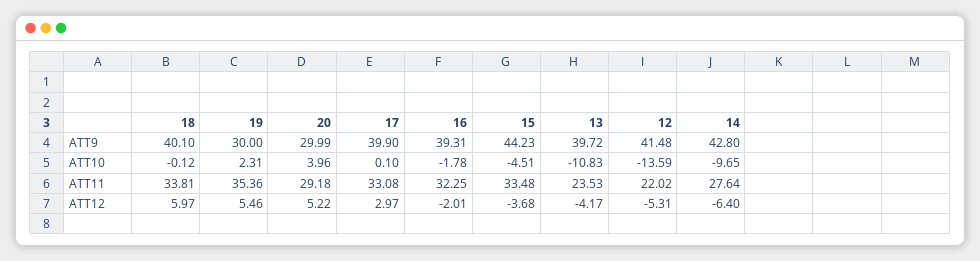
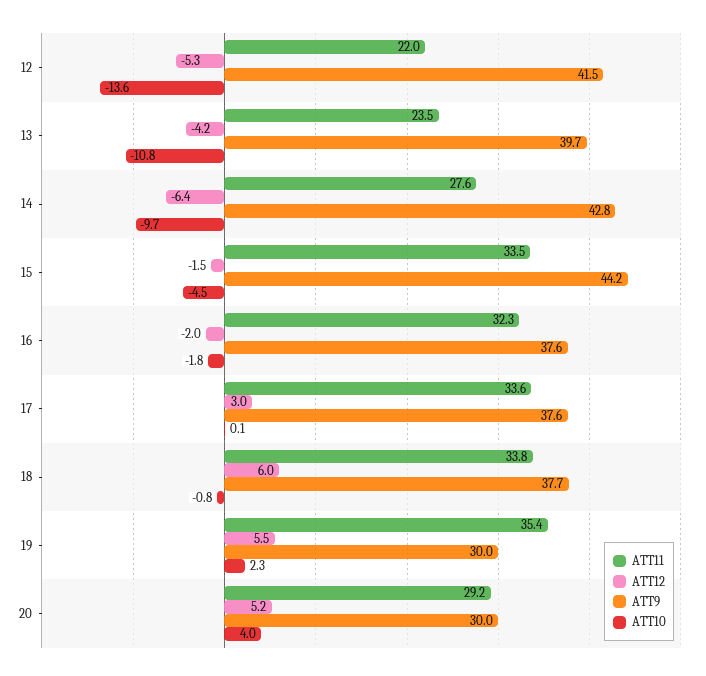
  {
    "ATT9": {
-     "18": 40.1,
+     "18": 37.7,
      "19": 30,
      "20": 29.99,
-     "17": 39.9,
+     "17": 37.6,
-     "16": 39.31,
+     "16": 37.6,
      "15": 44.23,
      "13": 39.72,
      "12": 41.48,
      "14": 42.8
    },
    "ATT10": {
-     "18": -0.12,
+     "18": -0.8,
      "19": 2.31,
      "20": 3.96,
      "17": 0.1,
      "16": -1.78,
      "15": -4.51,
      "13": -10.83,
      "12": -13.59,
      "14": -9.65
    },
    "ATT11": {
      "18": 33.81,
      "19": 35.36,
      "20": 29.18,
-     "17": 33.08,
+     "17": 33.6,
      "16": 32.25,
      "15": 33.48,
      "13": 23.53,
      "12": 22.02,
      "14": 27.64
    },
    "ATT12": {
      "18": 5.97,
      "19": 5.46,
      "20": 5.22,
      "17": 2.97,
      "16": -2.01,
-     "15": -3.68,
+     "15": -1.5,
      "13": -4.17,
      "12": -5.31,
      "14": -6.4
    }
  }

